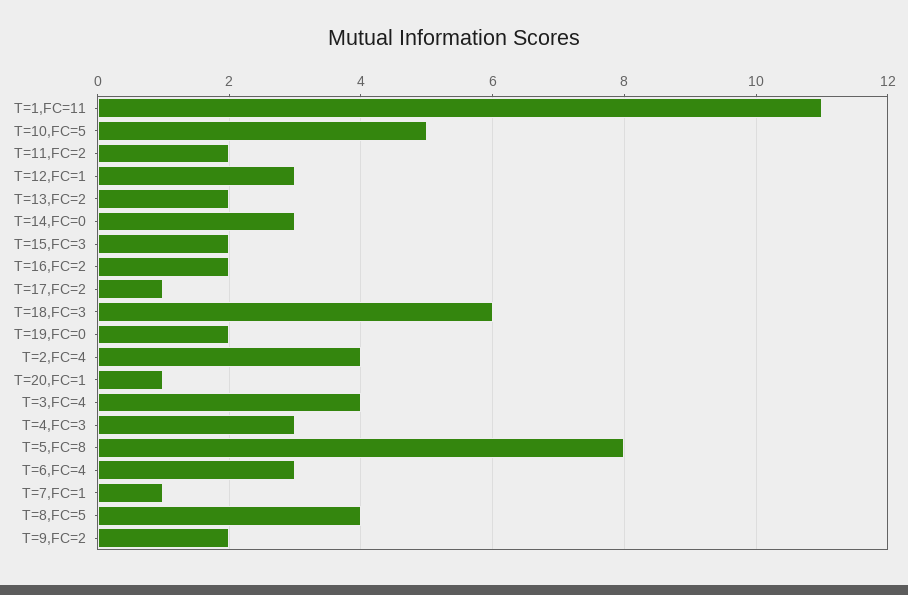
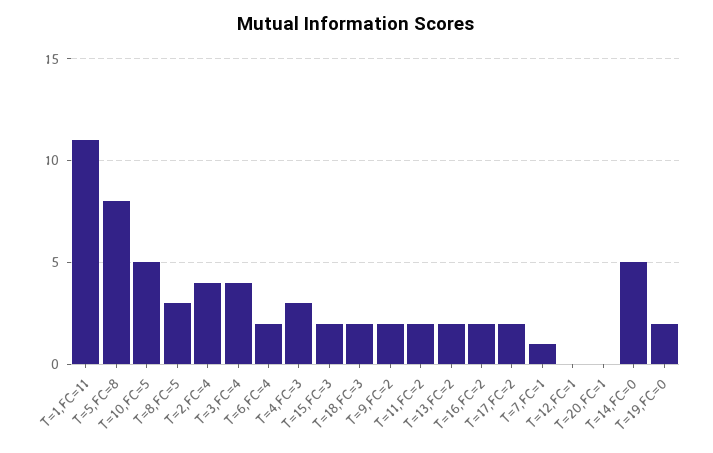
  {
    "T=1,FC=11": 11,
    "T=10,FC=5": 5,
    "T=11,FC=2": 2,
-   "T=12,FC=1": 3,
+   "T=12,FC=1": 0,
    "T=13,FC=2": 2,
-   "T=14,FC=0": 3,
+   "T=14,FC=0": 5,
    "T=15,FC=3": 2,
    "T=16,FC=2": 2,
-   "T=17,FC=2": 1,
+   "T=17,FC=2": 2,
-   "T=18,FC=3": 6,
+   "T=18,FC=3": 2,
    "T=19,FC=0": 2,
    "T=2,FC=4": 4,
-   "T=20,FC=1": 1,
+   "T=20,FC=1": 0,
    "T=3,FC=4": 4,
    "T=4,FC=3": 3,
    "T=5,FC=8": 8,
-   "T=6,FC=4": 3,
+   "T=6,FC=4": 2,
    "T=7,FC=1": 1,
-   "T=8,FC=5": 4,
+   "T=8,FC=5": 3,
    "T=9,FC=2": 2
  }

